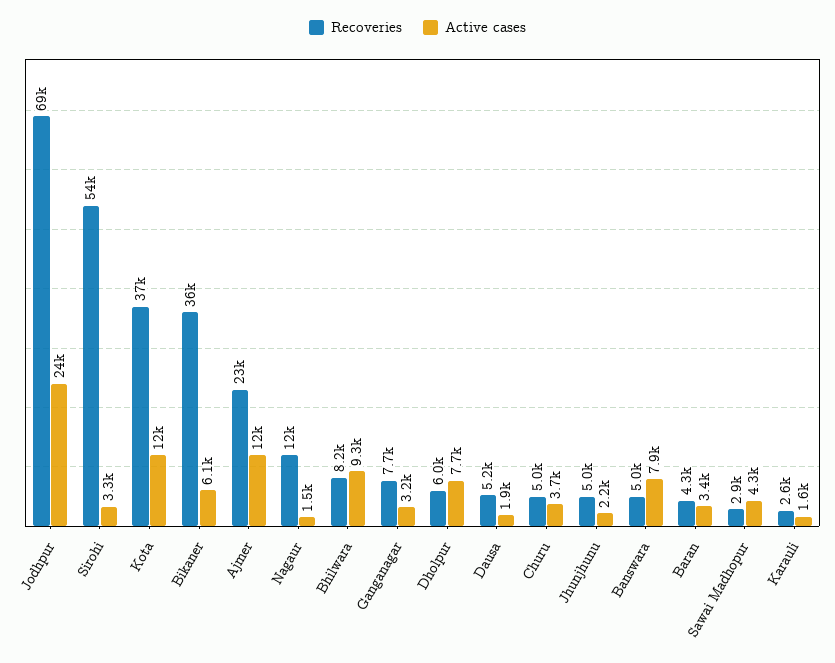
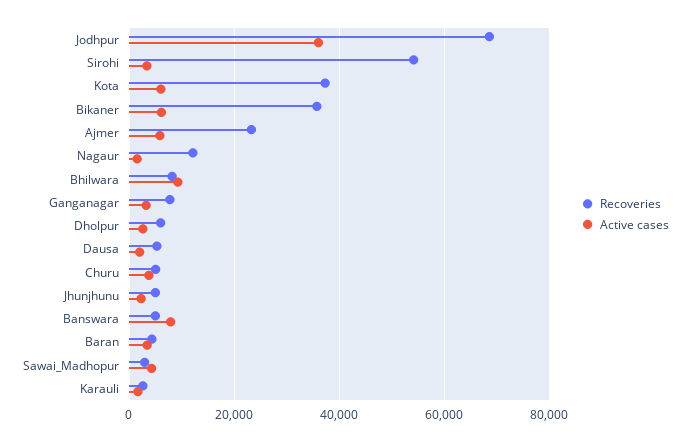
  {
    "Recoveries": {
      "Jodhpur": 69000,
      "Sirohi": 54000,
      "Kota": 37000,
      "Bikaner": 36000,
      "Ajmer": 23000,
      "Nagaur": 12000,
      "Bhilwara": 8200,
      "Ganganagar": 7700,
      "Dholpur": 6000,
      "Dausa": 5200,
      "Churu": 5000,
      "Jhunjhunu": 5000,
      "Banswara": 5000,
      "Baran": 4300,
      "Sawai Madhopur": 2900,
      "Karauli": 2600
    },
    "Active cases": {
-     "Jodhpur": 24000,
+     "Jodhpur": 36000,
      "Sirohi": 3300,
-     "Kota": 12000,
+     "Kota": 6000,
      "Bikaner": 6100,
-     "Ajmer": 12000,
+     "Ajmer": 6000,
      "Nagaur": 1500,
      "Bhilwara": 9300,
      "Ganganagar": 3200,
-     "Dholpur": 7700,
+     "Dholpur": 2000,
      "Dausa": 1900,
      "Churu": 3700,
      "Jhunjhunu": 2200,
      "Banswara": 7900,
      "Baran": 3400,
      "Sawai Madhopur": 4300,
      "Karauli": 1600
    }
  }

